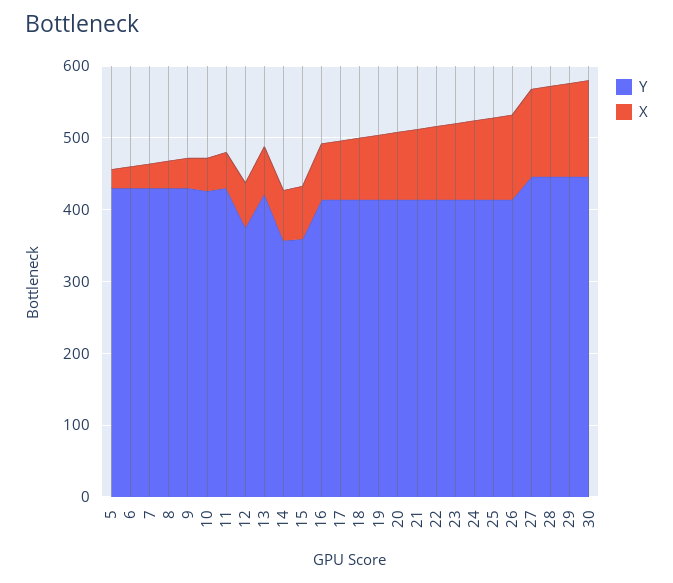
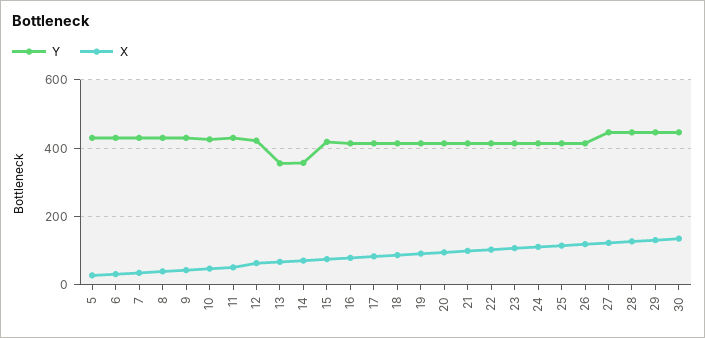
  {
    "Y": {
      "5": 440,
      "6": 440,
      "7": 440,
      "8": 440,
      "9": 440,
      "10": 420,
      "11": 440,
-     "12": 380,
+     "12": 420,
-     "13": 420,
+     "13": 360,
      "14": 360,
-     "15": 360,
+     "15": 420,
      "16": 420,
      "17": 420,
      "18": 420,
      "19": 420,
      "20": 420,
      "21": 420,
      "22": 420,
      "23": 420,
      "24": 420,
      "25": 420,
      "26": 420,
      "27": 440,
      "28": 440,
      "29": 440,
      "30": 440
    },
    "X": {
      "5": 20,
      "6": 40,
      "7": 40,
      "8": 40,
      "9": 40,
      "10": 40,
      "11": 60,
      "12": 60,
      "13": 60,
      "14": 80,
      "15": 80,
      "16": 80,
      "17": 80,
      "18": 80,
      "19": 100,
      "20": 100,
      "21": 100,
      "22": 100,
      "23": 100,
      "24": 120,
      "25": 120,
      "26": 120,
      "27": 120,
      "28": 120,
      "29": 140,
      "30": 140
    }
  }

